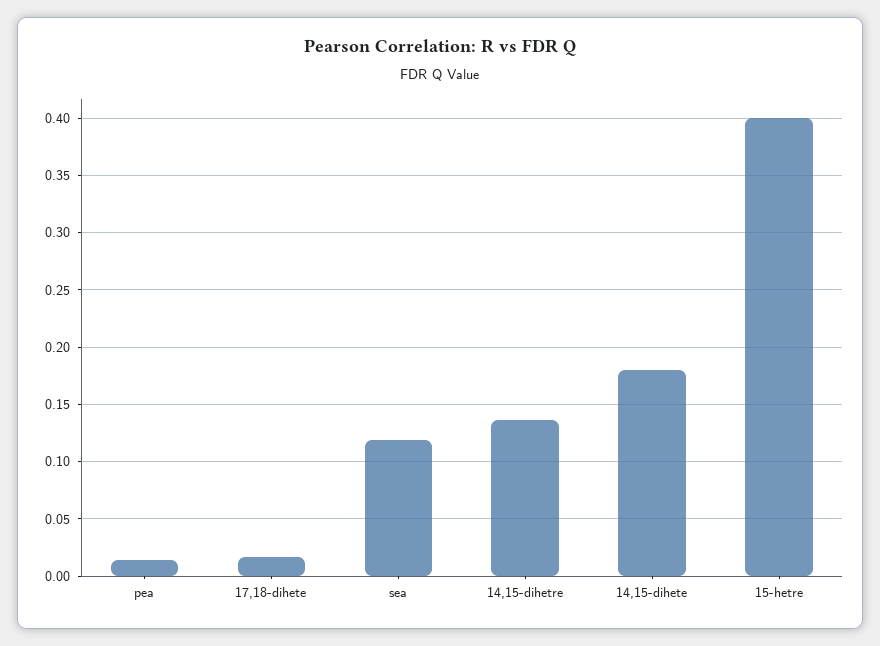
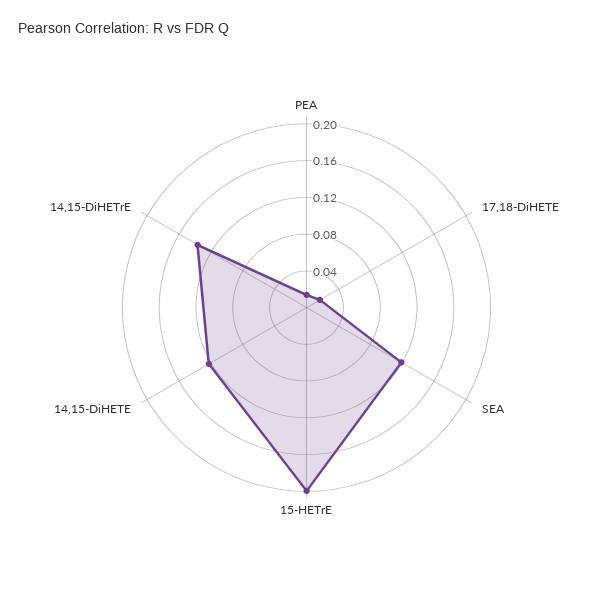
  {
    "pea": 0.01,
    "17,18-dihete": 0.02,
    "sea": 0.12,
    "14,15-dihetre": 0.14,
-   "14,15-dihete": 0.18,
+   "14,15-dihete": 0.12,
-   "15-hetre": 0.4
+   "15-hetre": 0.2
  }

